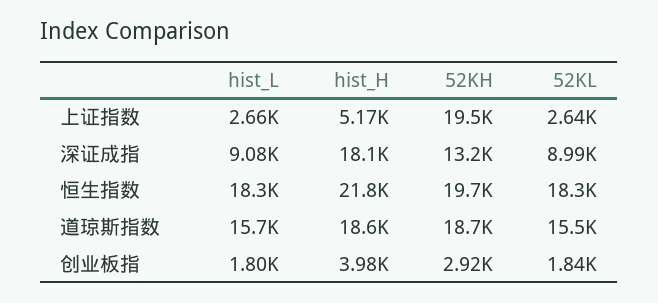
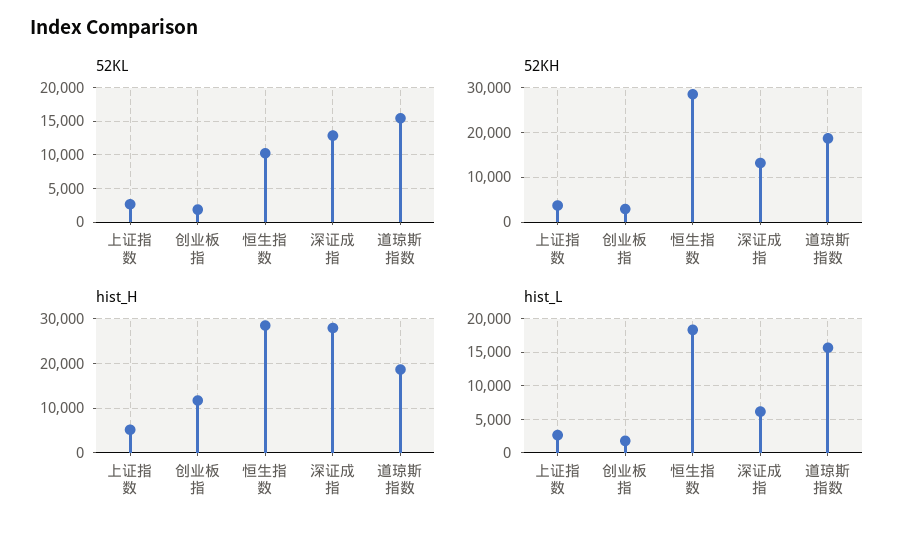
  {
    "hist_L": {
      "上证指数": 2660,
-     "深证成指": 9080,
+     "深证成指": 6000,
      "恒生指数": 18300,
      "道琼斯指数": 15700,
      "创业板指": 1800
    },
    "hist_H": {
      "上证指数": 5170,
-     "深证成指": 18100,
+     "深证成指": 28000,
-     "恒生指数": 21800,
+     "恒生指数": 28000,
      "道琼斯指数": 18600,
-     "创业板指": 3980
+     "创业板指": 12000
    },
    "52KH": {
-     "上证指数": 19500,
+     "上证指数": 4000,
      "深证成指": 13200,
-     "恒生指数": 19700,
+     "恒生指数": 28000,
      "道琼斯指数": 18700,
      "创业板指": 2920
    },
    "52KL": {
      "上证指数": 2640,
-     "深证成指": 8990,
+     "深证成指": 13000,
-     "恒生指数": 18300,
+     "恒生指数": 10000,
      "道琼斯指数": 15500,
      "创业板指": 1840
    }
  }

